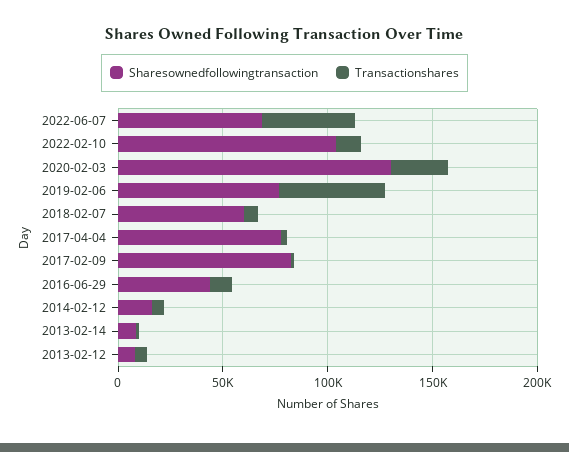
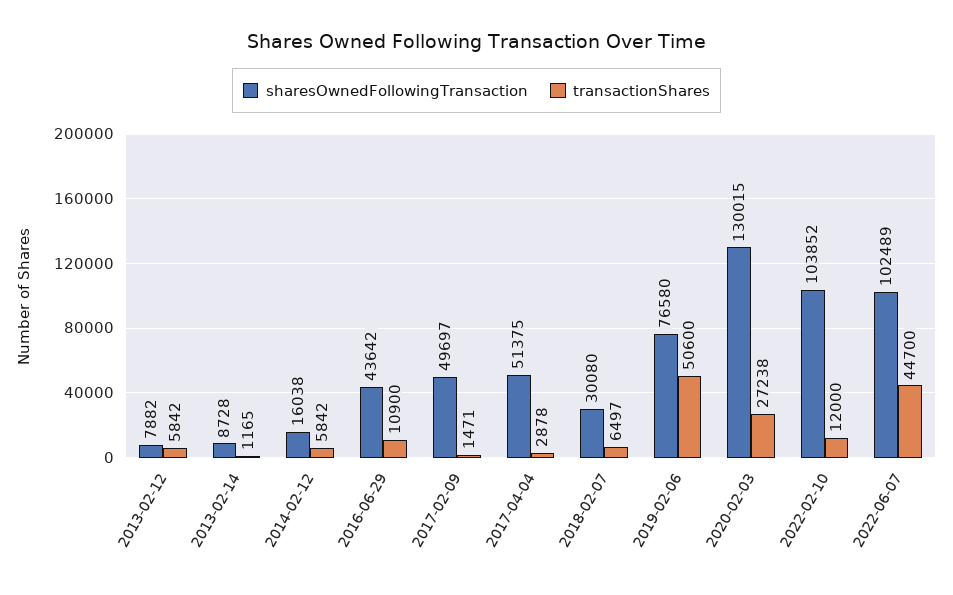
  {
    "Sharesownedfollowingtransaction": {
-     "2022-06-07": 70000,
+     "2022-06-07": 102489,
      "2022-02-10": 103852,
      "2020-02-03": 130015,
      "2019-02-06": 76580,
-     "2018-02-07": 60000,
+     "2018-02-07": 30080,
-     "2017-04-04": 80000,
+     "2017-04-04": 51375,
-     "2017-02-09": 80000,
+     "2017-02-09": 49697,
      "2016-06-29": 43642,
      "2014-02-12": 16038,
      "2013-02-14": 8728,
      "2013-02-12": 7882
    },
    "Transactionshares": {
      "2022-06-07": 44700,
      "2022-02-10": 12000,
      "2020-02-03": 27238,
      "2019-02-06": 50600,
      "2018-02-07": 6497,
      "2017-04-04": 2878,
      "2017-02-09": 1471,
      "2016-06-29": 10900,
      "2014-02-12": 5842,
      "2013-02-14": 1165,
      "2013-02-12": 5842
    }
  }

